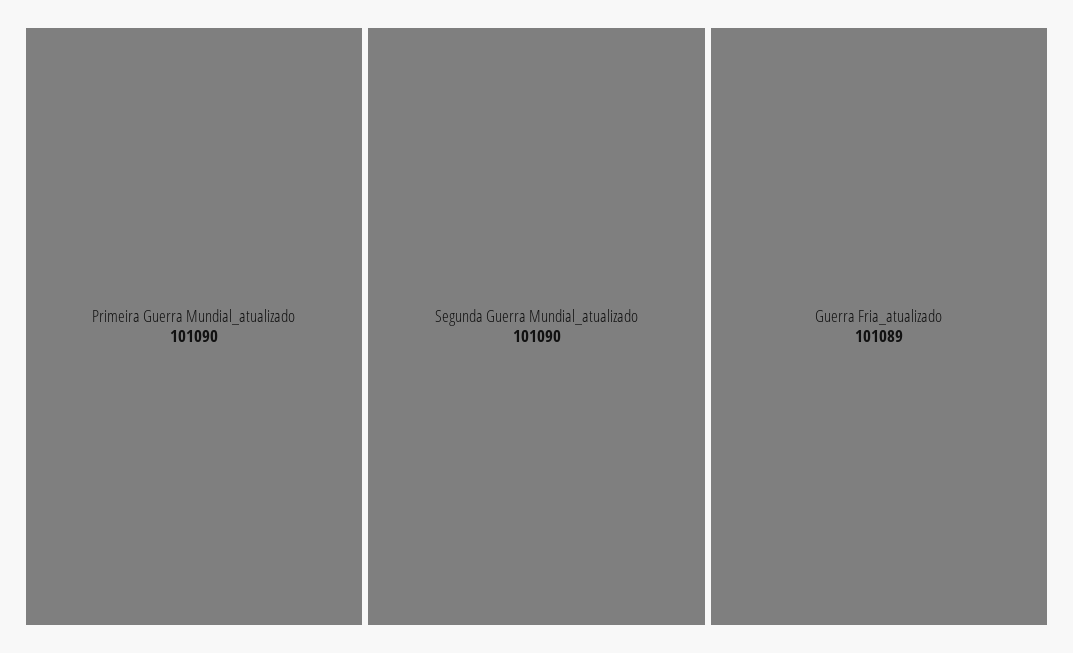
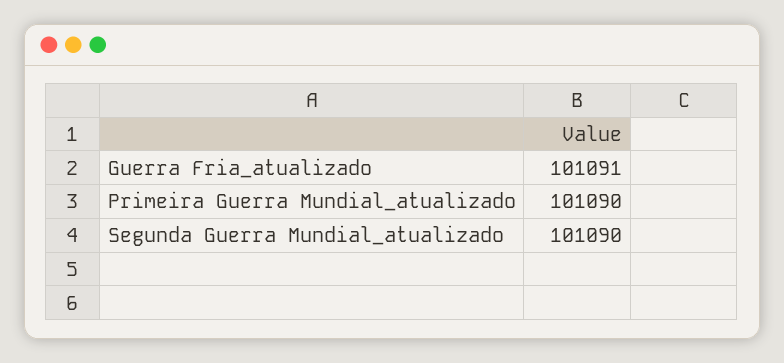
  {
    "Primeira Guerra Mundial_atualizado": 101090,
    "Segunda Guerra Mundial_atualizado": 101090,
-   "Guerra Fria_atualizado": 101089
+   "Guerra Fria_atualizado": 101091
  }

